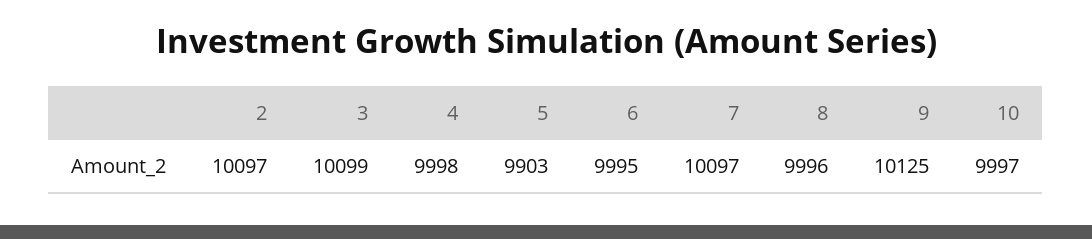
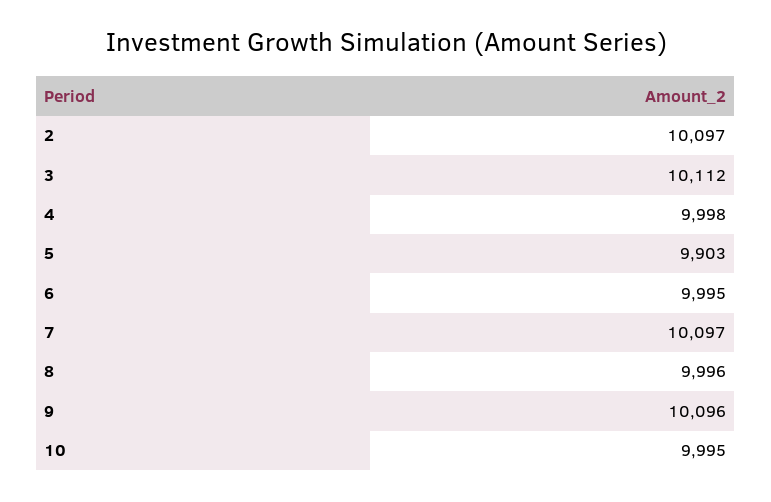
  {
    "2": 10097,
-   "3": 10099,
+   "3": 10112,
    "4": 9998,
    "5": 9903,
    "6": 9995,
    "7": 10097,
    "8": 9996,
-   "9": 10125,
+   "9": 10096,
-   "10": 9997
+   "10": 9995
  }

